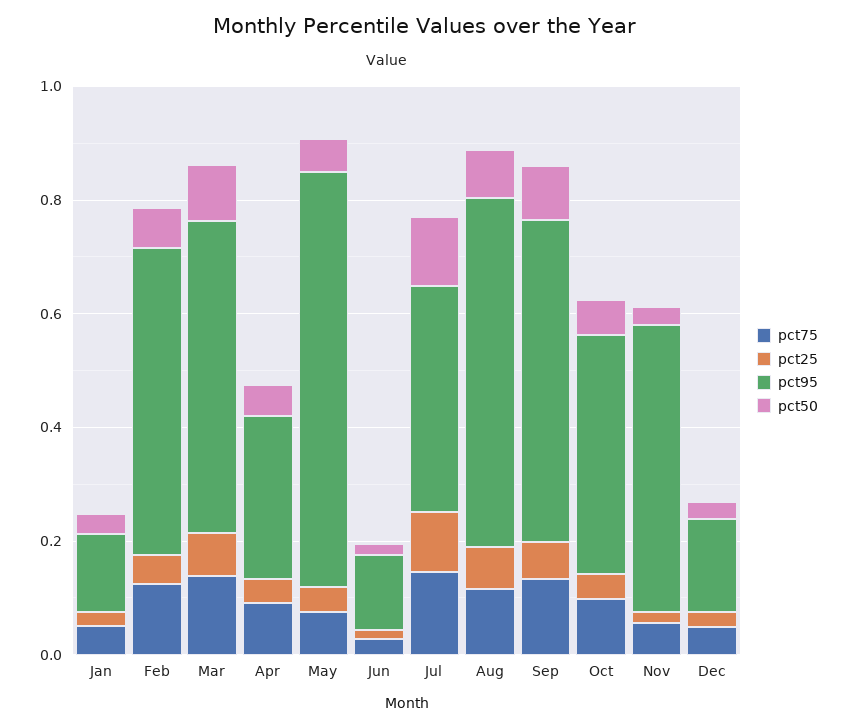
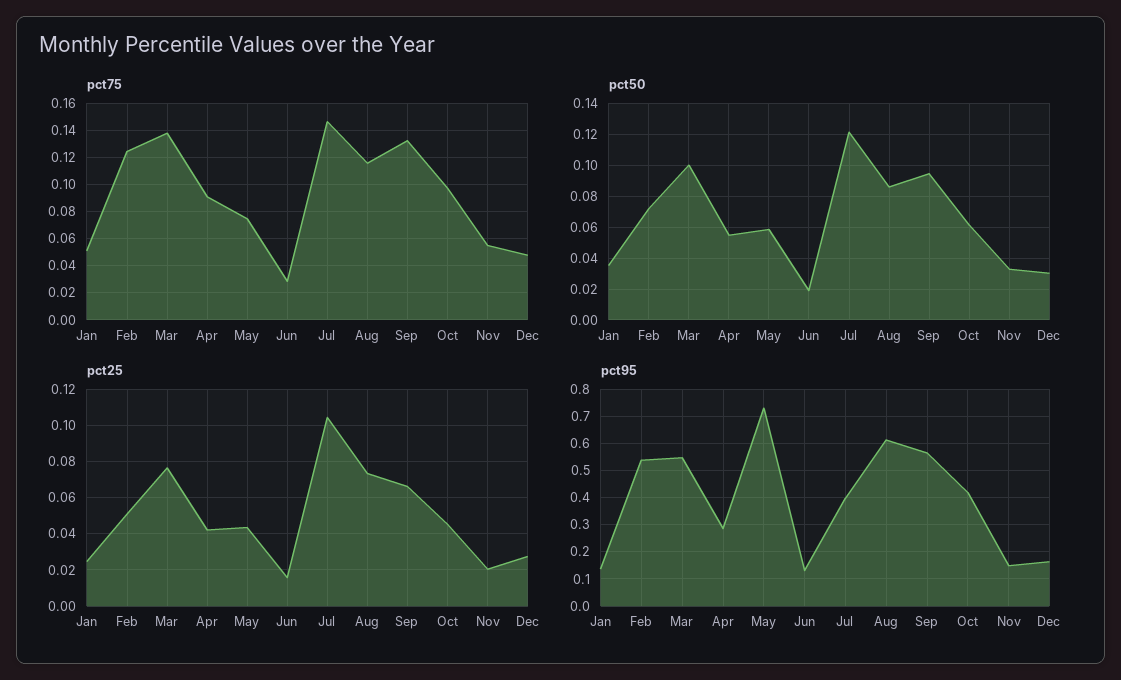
  {
    "pct75": {
      "Jan": 0.05,
      "Feb": 0.125,
      "Mar": 0.14,
      "Apr": 0.09,
      "May": 0.075,
      "Jun": 0.03,
      "Jul": 0.145,
      "Aug": 0.115,
      "Sep": 0.135,
      "Oct": 0.1,
      "Nov": 0.055,
      "Dec": 0.05
    },
    "pct25": {
      "Jan": 0.025,
      "Feb": 0.05,
      "Mar": 0.075,
      "Apr": 0.04,
      "May": 0.045,
      "Jun": 0.015,
      "Jul": 0.105,
      "Aug": 0.075,
      "Sep": 0.065,
      "Oct": 0.045,
      "Nov": 0.02,
      "Dec": 0.03
    },
    "pct95": {
      "Jan": 0.125,
      "Feb": 0.55,
      "Mar": 0.55,
      "Apr": 0.275,
      "May": 0.725,
      "Jun": 0.125,
      "Jul": 0.4,
      "Aug": 0.625,
      "Sep": 0.575,
      "Oct": 0.425,
-     "Nov": 0.5,
+     "Nov": 0.15,
      "Dec": 0.175
    },
    "pct50": {
      "Jan": 0.035,
      "Feb": 0.07,
      "Mar": 0.1,
      "Apr": 0.055,
      "May": 0.06,
      "Jun": 0.02,
      "Jul": 0.12,
      "Aug": 0.085,
      "Sep": 0.095,
      "Oct": 0.06,
      "Nov": 0.035,
      "Dec": 0.03
    }
  }

